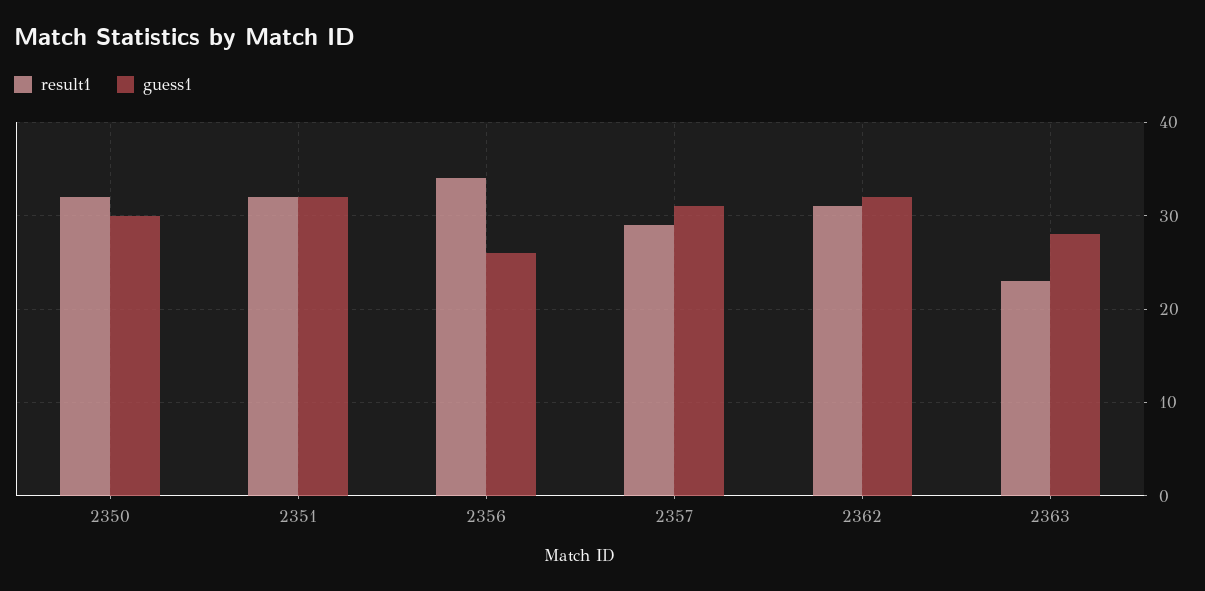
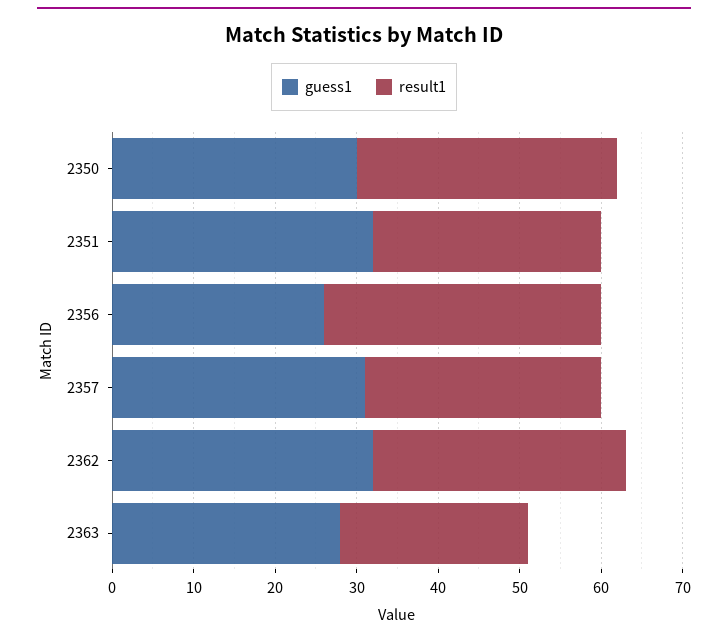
  {
    "result1": {
      "2350": 32,
-     "2351": 32,
+     "2351": 28,
      "2356": 34,
      "2357": 29,
      "2362": 31,
      "2363": 23
    },
    "guess1": {
      "2350": 30,
      "2351": 32,
      "2356": 26,
      "2357": 31,
      "2362": 32,
      "2363": 28
    }
  }

